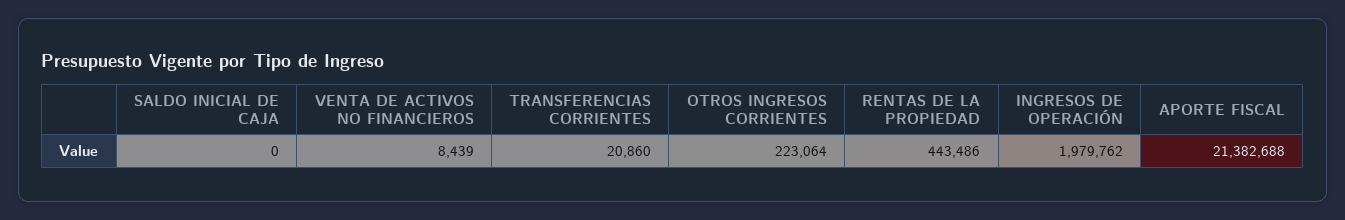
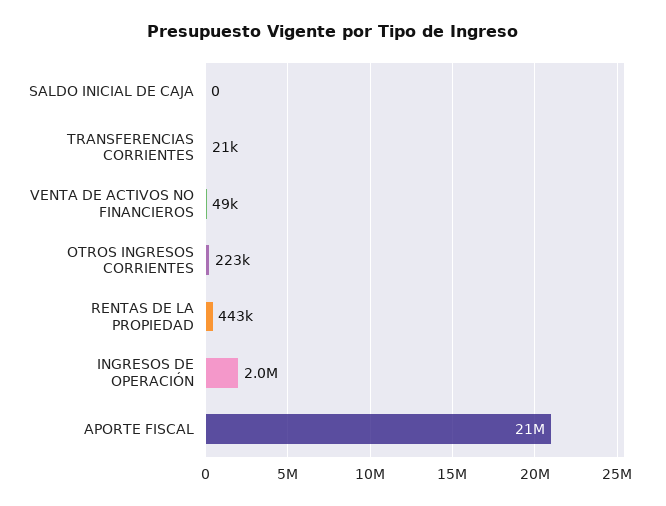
  {
    "SALDO INICIAL DE CAJA": 0,
-   "VENTA DE ACTIVOS NO FINANCIEROS": 8439,
+   "VENTA DE ACTIVOS NO FINANCIEROS": 49000,
    "TRANSFERENCIAS CORRIENTES": 20860,
    "OTROS INGRESOS CORRIENTES": 223064,
    "RENTAS DE LA PROPIEDAD": 443486,
    "INGRESOS DE OPERACIÓN": 1979762,
    "APORTE FISCAL": 21382688
  }

